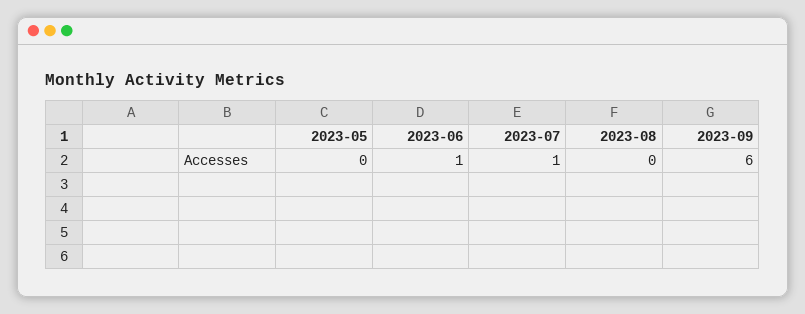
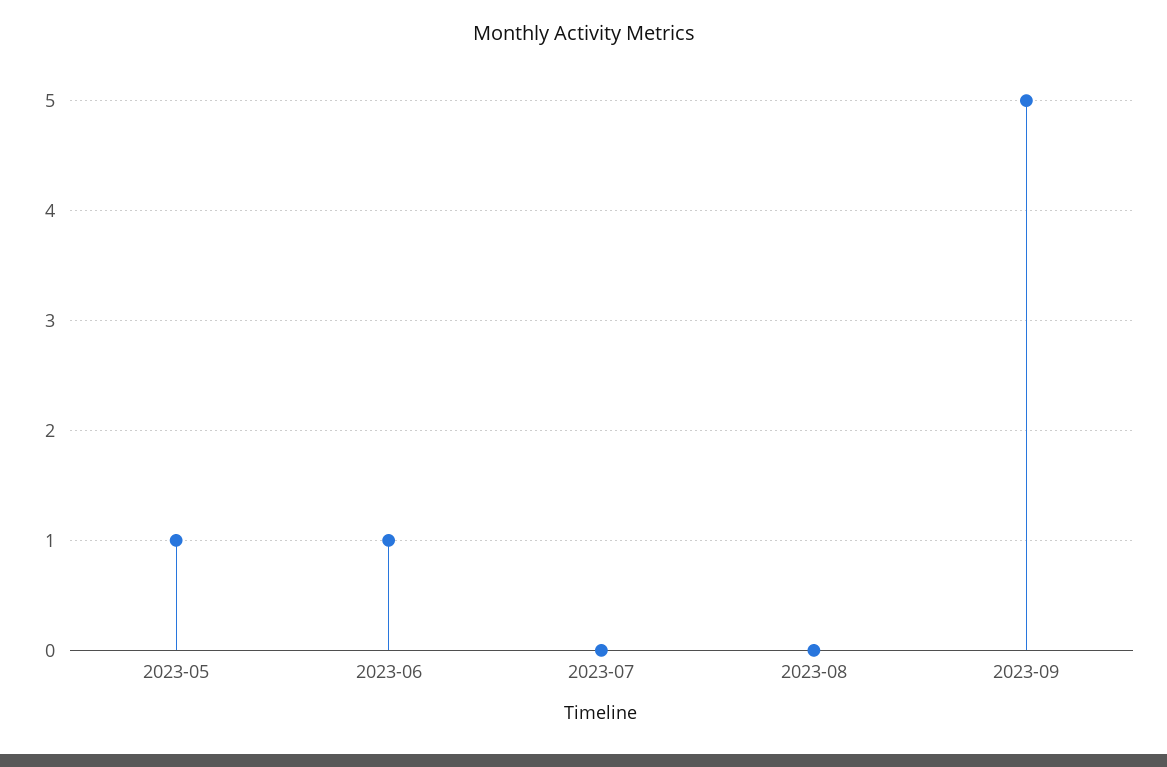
  {
-   "2023-05": 0,
+   "2023-05": 1,
    "2023-06": 1,
-   "2023-07": 1,
+   "2023-07": 0,
    "2023-08": 0,
-   "2023-09": 6
+   "2023-09": 5
  }

